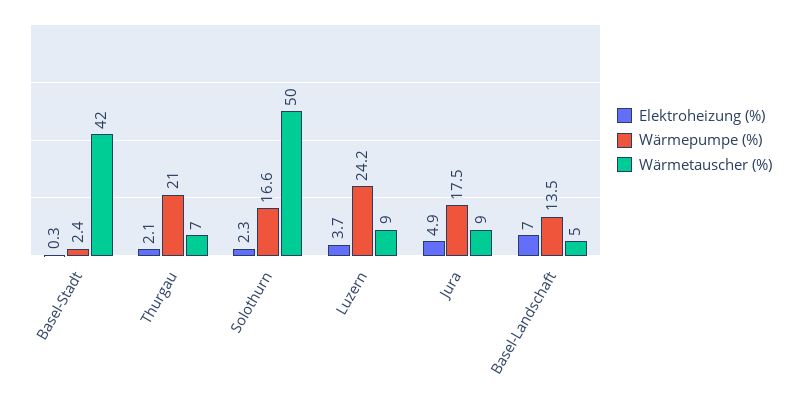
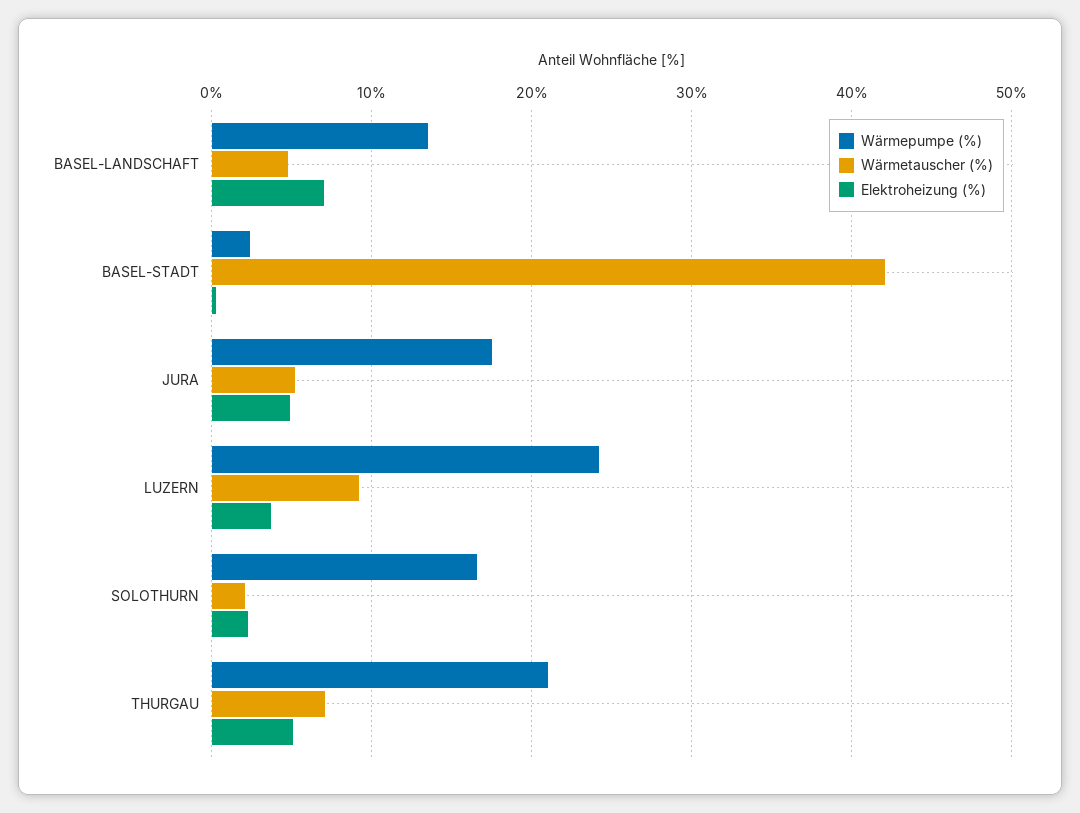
  {
    "Elektroheizung (%)": {
      "Basel-Stadt": 0.3,
-     "Thurgau": 2.1,
+     "Thurgau": 5,
      "Solothurn": 2.3,
      "Luzern": 3.7,
      "Jura": 4.9,
      "Basel-Landschaft": 7
    },
    "Wärmepumpe (%)": {
      "Basel-Stadt": 2.4,
      "Thurgau": 21,
      "Solothurn": 16.6,
      "Luzern": 24.2,
      "Jura": 17.5,
      "Basel-Landschaft": 13.5
    },
    "Wärmetauscher (%)": {
      "Basel-Stadt": 42,
      "Thurgau": 7,
-     "Solothurn": 50,
+     "Solothurn": 2,
      "Luzern": 9,
-     "Jura": 9,
+     "Jura": 5,
      "Basel-Landschaft": 5
    }
  }

